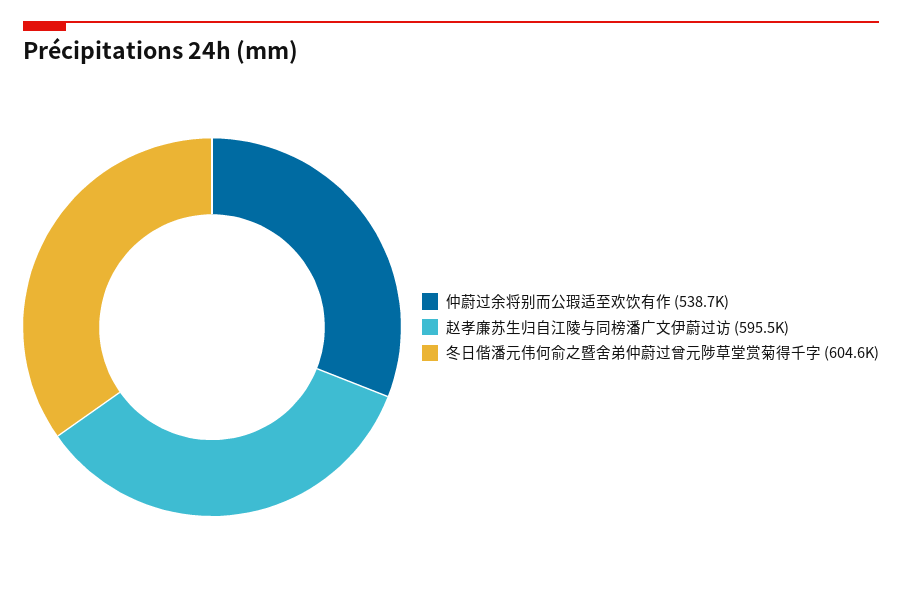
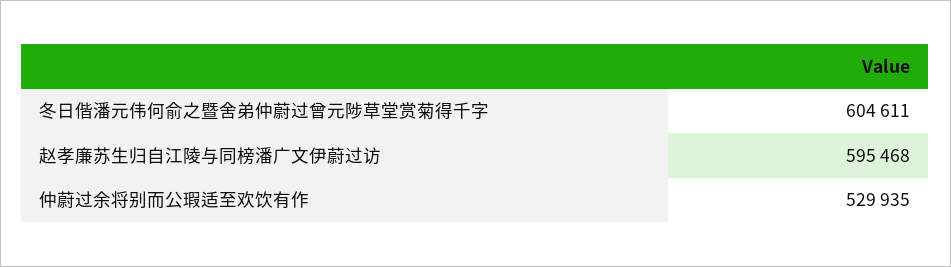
  {
-   "仲蔚过余将别而公瑕适至欢饮有作": 538700,
+   "仲蔚过余将别而公瑕适至欢饮有作": 529935,
    "赵孝廉苏生归自江陵与同榜潘广文伊蔚过访": 595468,
    "冬日偕潘元伟何俞之暨舍弟仲蔚过曾元陟草堂赏菊得千字": 604611
  }

